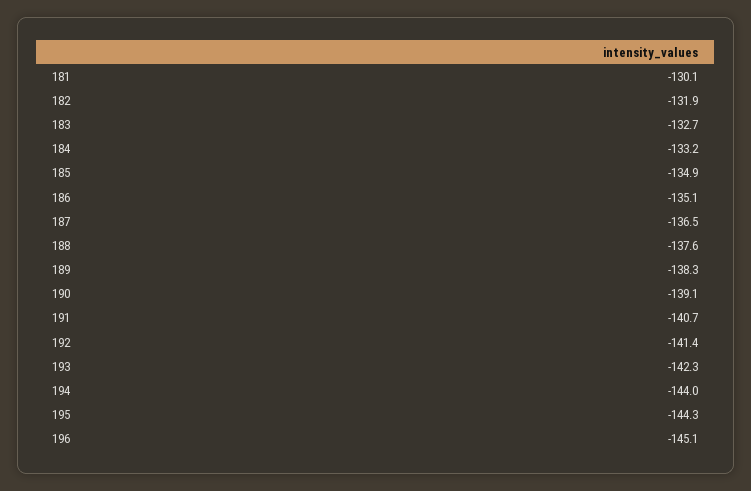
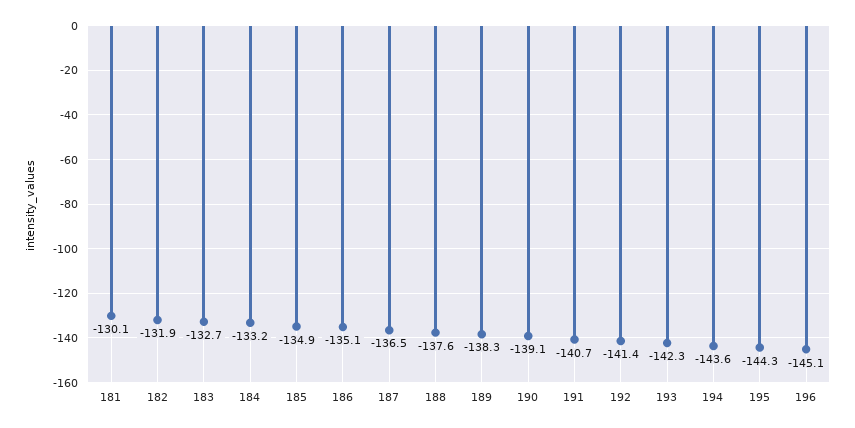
  {
    "181": -130.1,
    "182": -131.9,
    "183": -132.7,
    "184": -133.2,
    "185": -134.9,
    "186": -135.1,
    "187": -136.5,
    "188": -137.6,
    "189": -138.3,
    "190": -139.1,
    "191": -140.7,
    "192": -141.4,
    "193": -142.3,
-   "194": -144,
+   "194": -143.6,
    "195": -144.3,
    "196": -145.1
  }

